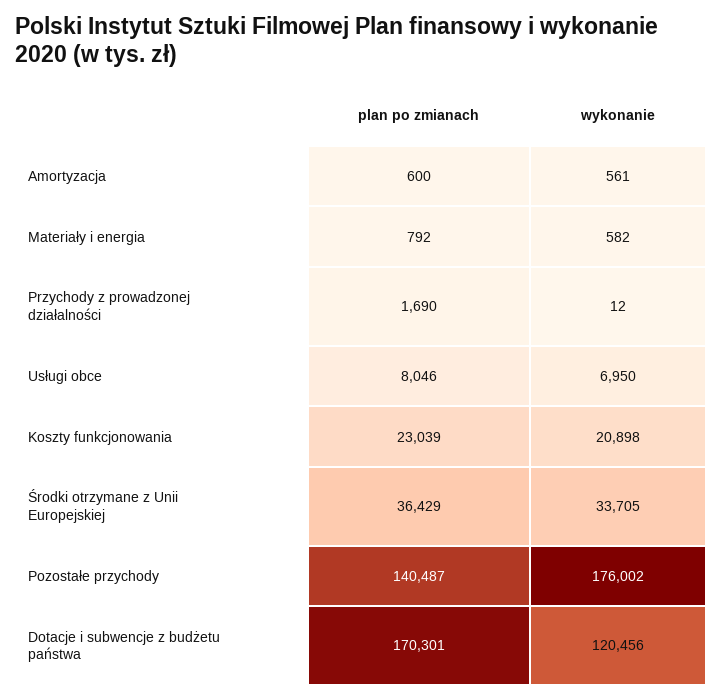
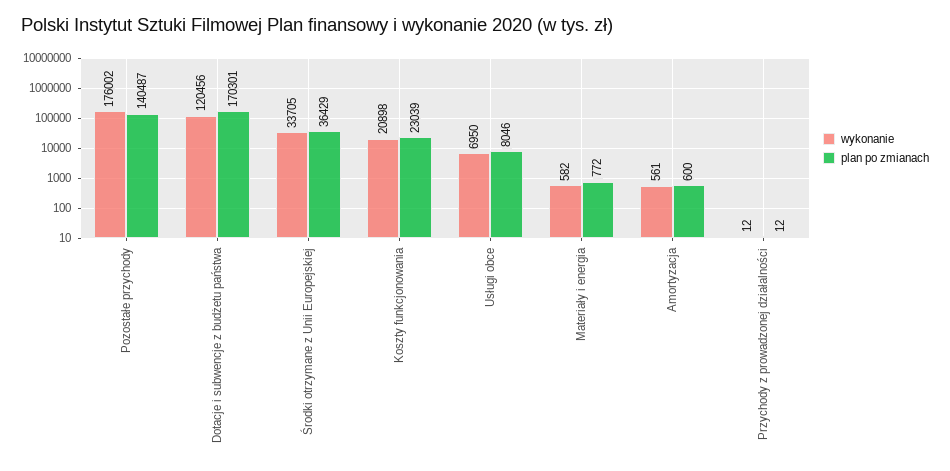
  {
    "plan po zmianach": {
      "Amortyzacja": 600,
-     "Materiały i energia": 792,
+     "Materiały i energia": 772,
-     "Przychody z prowadzonej działalności": 1690,
+     "Przychody z prowadzonej działalności": 12,
      "Usługi obce": 8046,
      "Koszty funkcjonowania": 23039,
      "Środki otrzymane z Unii Europejskiej": 36429,
      "Pozostałe przychody": 140487,
      "Dotacje i subwencje z budżetu państwa": 170301
    },
    "wykonanie": {
      "Amortyzacja": 561,
      "Materiały i energia": 582,
      "Przychody z prowadzonej działalności": 12,
      "Usługi obce": 6950,
      "Koszty funkcjonowania": 20898,
      "Środki otrzymane z Unii Europejskiej": 33705,
      "Pozostałe przychody": 176002,
      "Dotacje i subwencje z budżetu państwa": 120456
    }
  }

